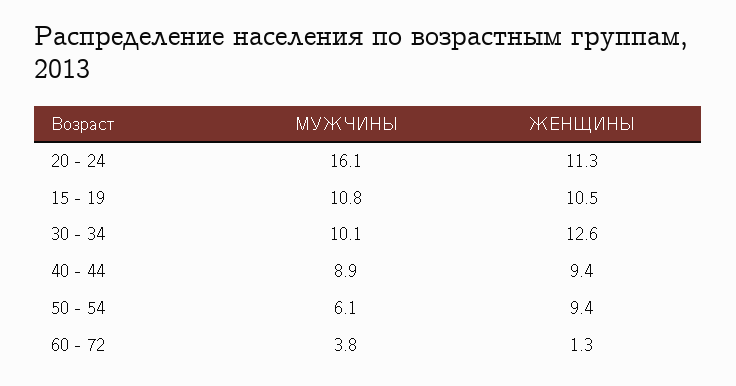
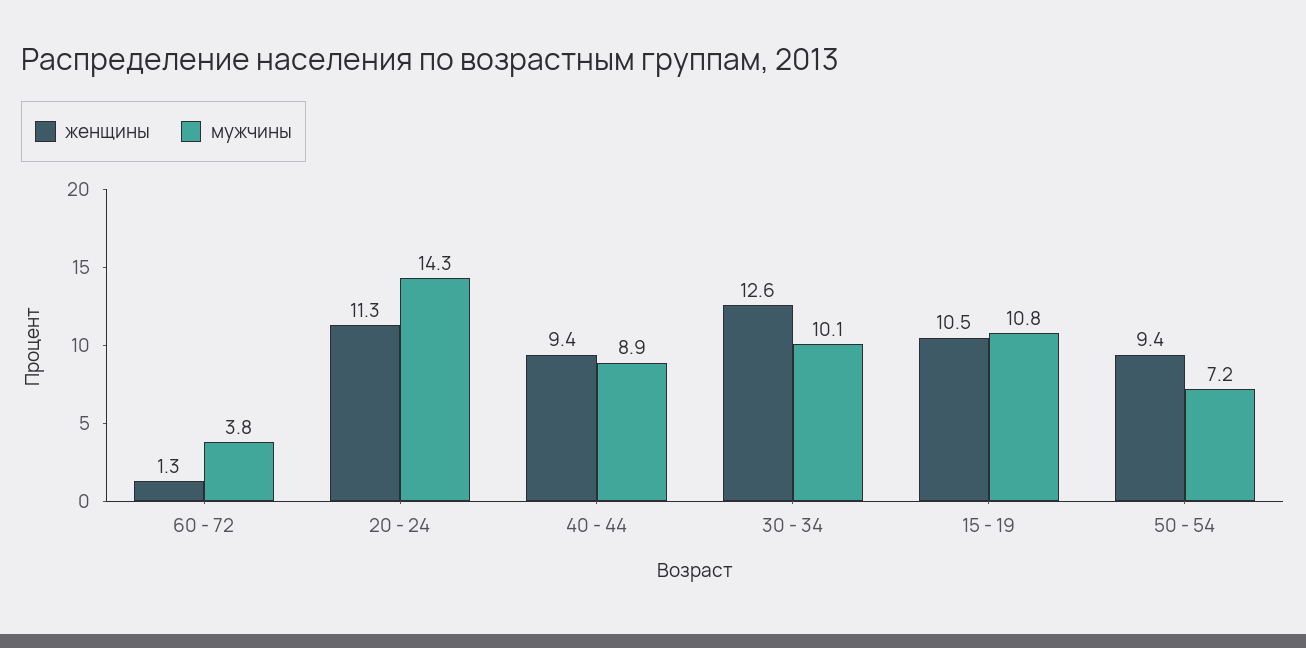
  {
    "МУЖЧИНЫ": {
-     "20 - 24": 16.1,
+     "20 - 24": 14.3,
      "15 - 19": 10.8,
      "30 - 34": 10.1,
      "40 - 44": 8.9,
-     "50 - 54": 6.1,
+     "50 - 54": 7.2,
      "60 - 72": 3.8
    },
    "ЖЕНЩИНЫ": {
      "20 - 24": 11.3,
      "15 - 19": 10.5,
      "30 - 34": 12.6,
      "40 - 44": 9.4,
      "50 - 54": 9.4,
      "60 - 72": 1.3
    }
  }

